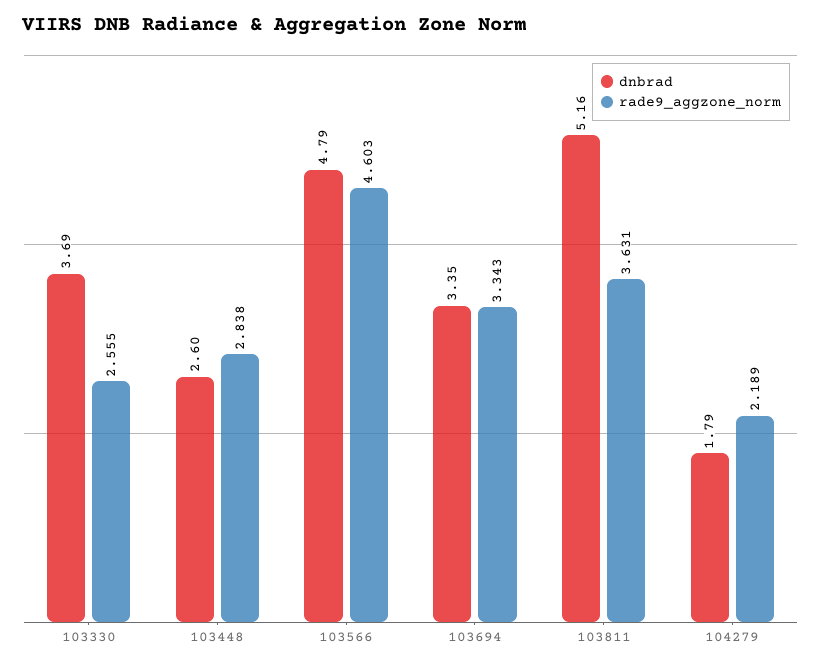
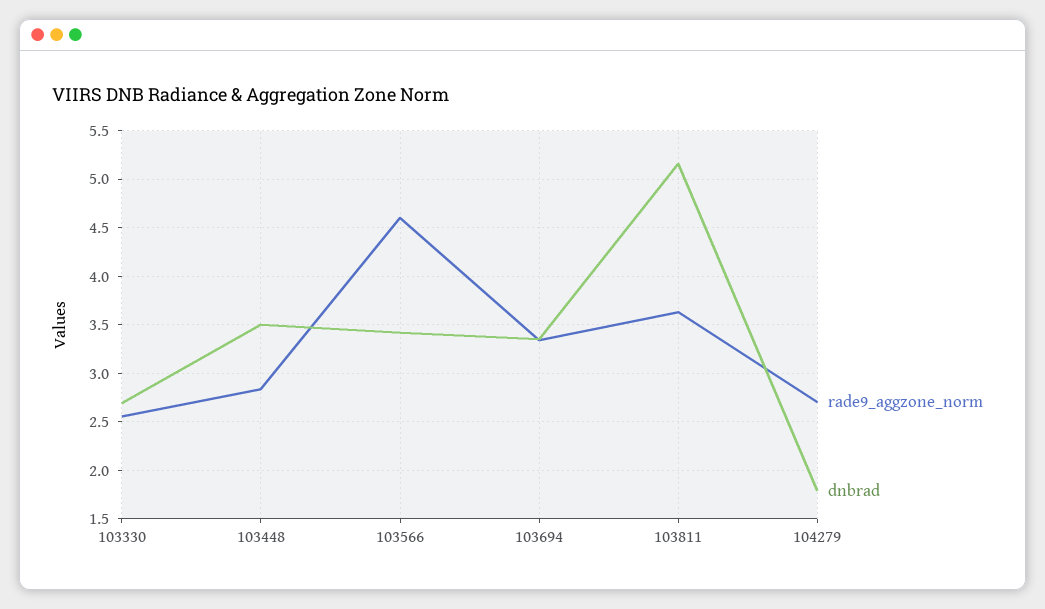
  {
    "dnbrad": {
-     "103330": 3.69,
+     "103330": 2.7,
-     "103448": 2.6,
+     "103448": 3.5,
-     "103566": 4.79,
+     "103566": 3.4,
      "103694": 3.35,
      "103811": 5.16,
      "104279": 1.79
    },
    "rade9_aggzone_norm": {
      "103330": 2.555,
      "103448": 2.838,
      "103566": 4.603,
      "103694": 3.343,
      "103811": 3.631,
-     "104279": 2.189
+     "104279": 2.7
    }
  }

